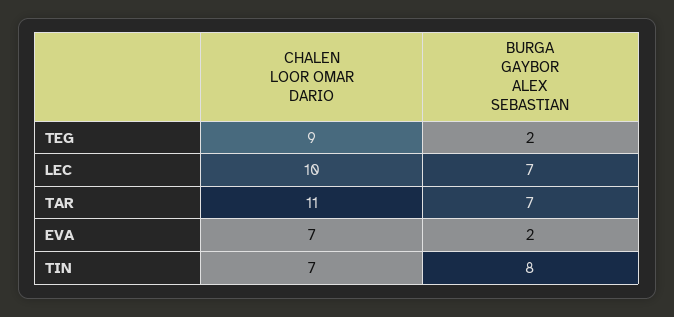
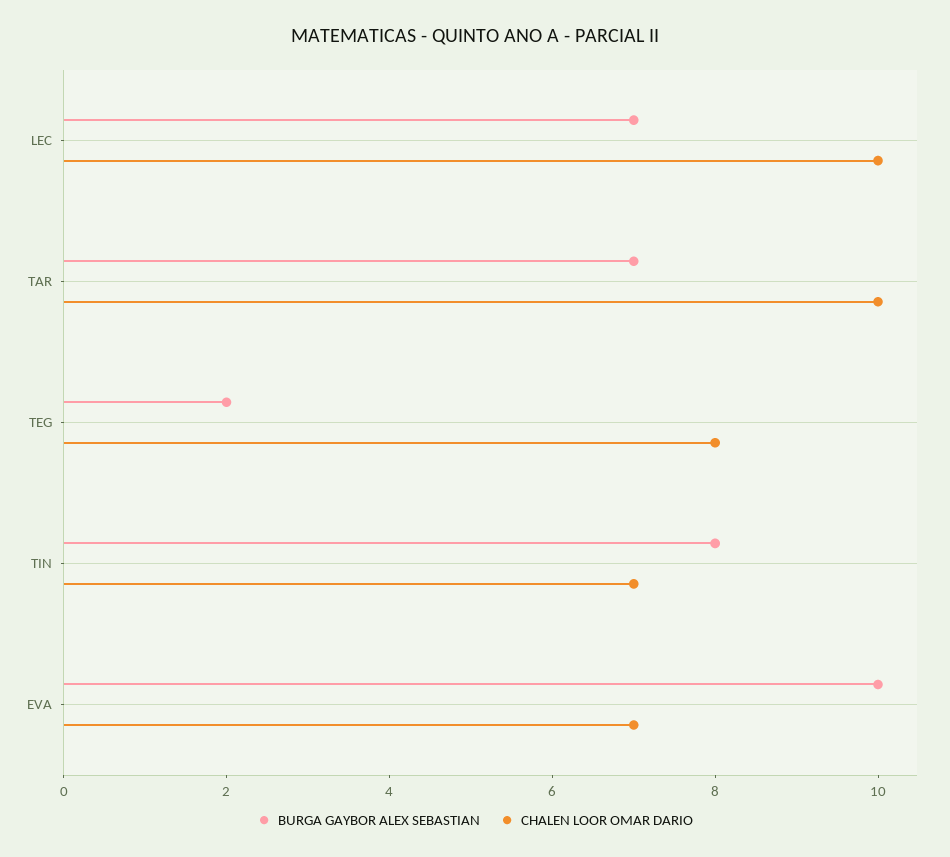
  {
    "CHALEN LOOR OMAR DARIO": {
-     "TEG": 9,
+     "TEG": 8,
      "LEC": 10,
-     "TAR": 11,
+     "TAR": 10,
      "EVA": 7,
      "TIN": 7
    },
    "BURGA GAYBOR ALEX SEBASTIAN": {
      "TEG": 2,
      "LEC": 7,
      "TAR": 7,
-     "EVA": 2,
+     "EVA": 10,
      "TIN": 8
    }
  }

